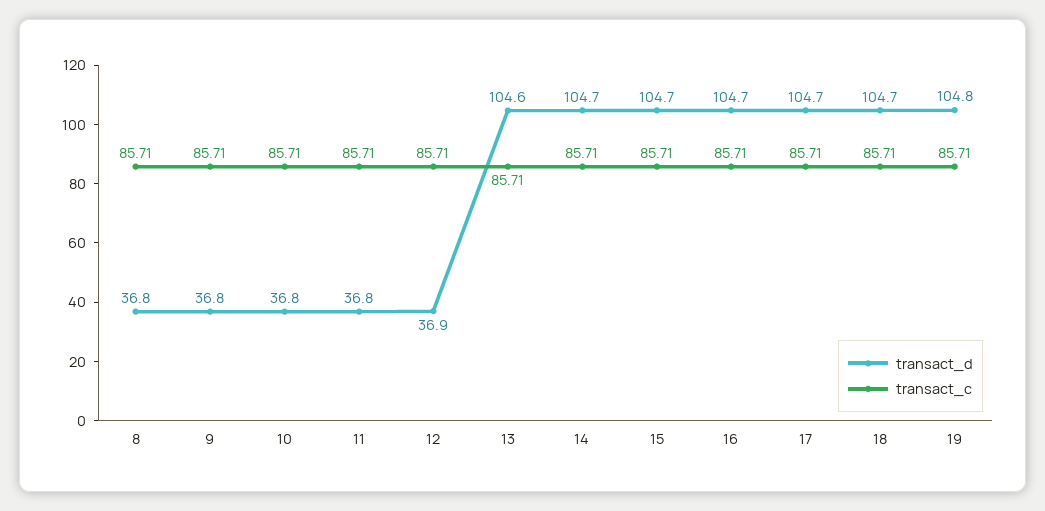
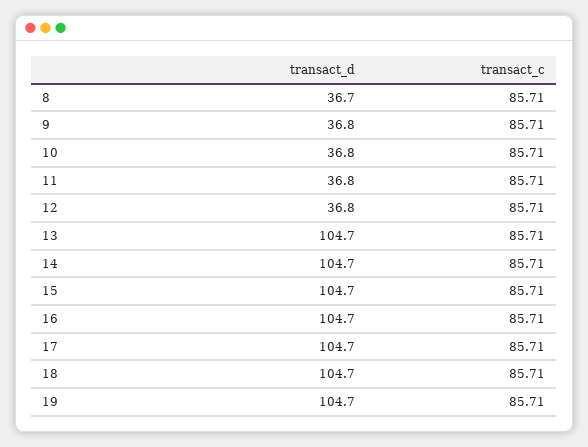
  {
    "transact_d": {
-     "8": 36.8,
+     "8": 36.7,
      "9": 36.8,
      "10": 36.8,
      "11": 36.8,
-     "12": 36.9,
+     "12": 36.8,
-     "13": 104.6,
+     "13": 104.7,
      "14": 104.7,
      "15": 104.7,
      "16": 104.7,
      "17": 104.7,
      "18": 104.7,
-     "19": 104.8
+     "19": 104.7
    },
    "transact_c": {
      "8": 85.71,
      "9": 85.71,
      "10": 85.71,
      "11": 85.71,
      "12": 85.71,
      "13": 85.71,
      "14": 85.71,
      "15": 85.71,
      "16": 85.71,
      "17": 85.71,
      "18": 85.71,
      "19": 85.71
    }
  }

